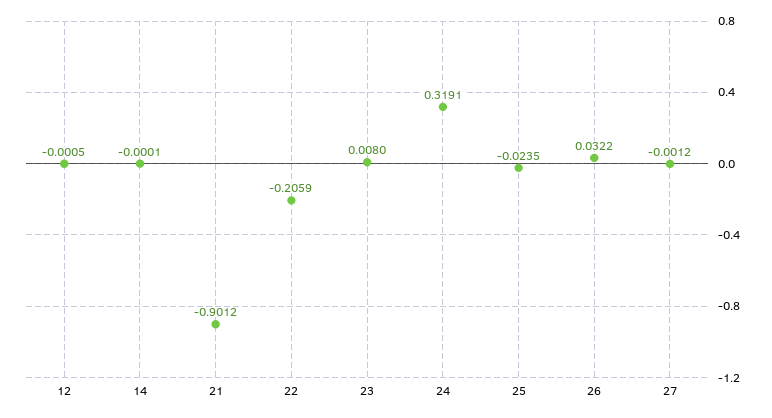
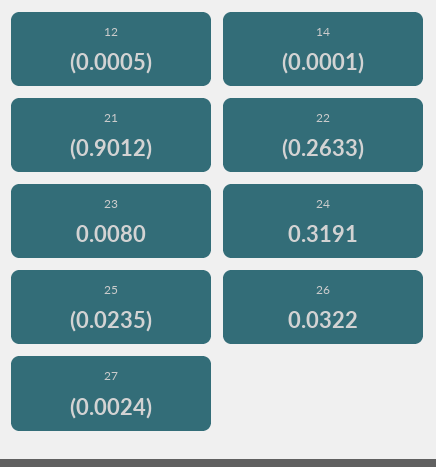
  {
    "12": -0.0005,
    "14": -0.0001,
    "21": -0.9012,
-   "22": -0.2059,
+   "22": -0.2633,
    "23": 0.008,
    "24": 0.3191,
    "25": -0.0235,
    "26": 0.0322,
-   "27": -0.0012
+   "27": -0.0024
  }

